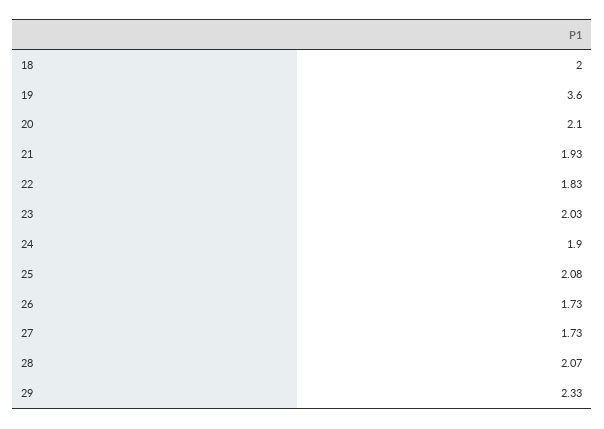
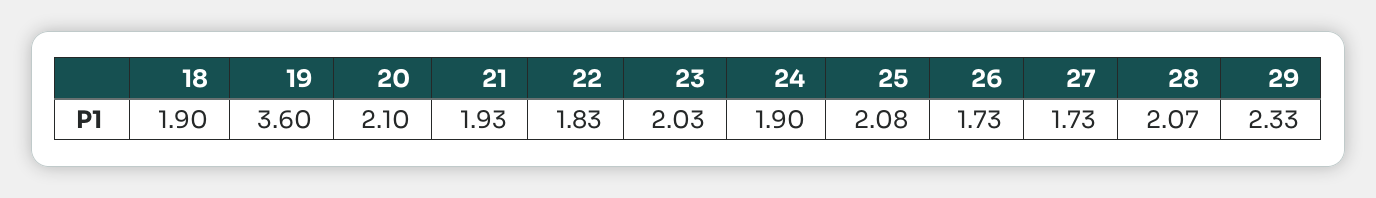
  {
-   "18": 2,
+   "18": 1.9,
    "19": 3.6,
    "20": 2.1,
    "21": 1.93,
    "22": 1.83,
    "23": 2.03,
    "24": 1.9,
    "25": 2.08,
    "26": 1.73,
    "27": 1.73,
    "28": 2.07,
    "29": 2.33
  }

